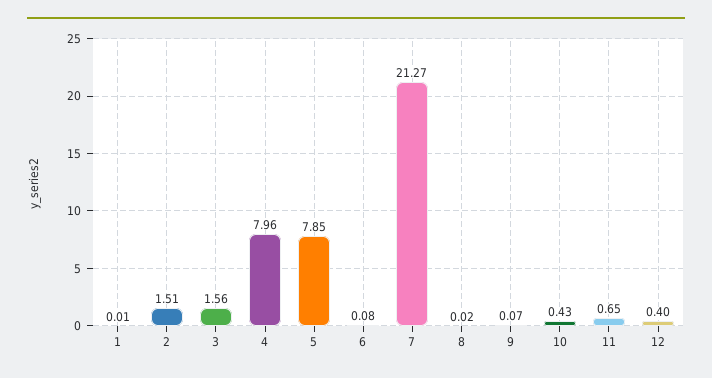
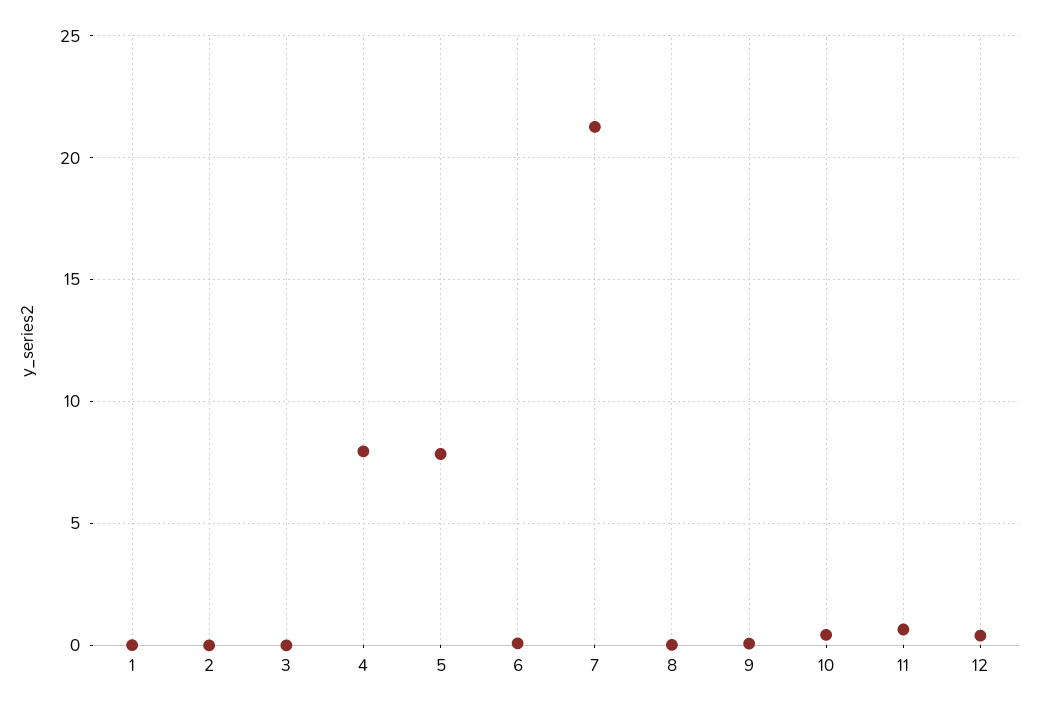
  {
    "1": 0.01,
-   "2": 1.51,
+   "2": 0,
-   "3": 1.56,
+   "3": 0,
    "4": 7.96,
    "5": 7.85,
    "6": 0.08,
    "7": 21.27,
    "8": 0.02,
    "9": 0.07,
    "10": 0.43,
    "11": 0.65,
    "12": 0.4
  }

